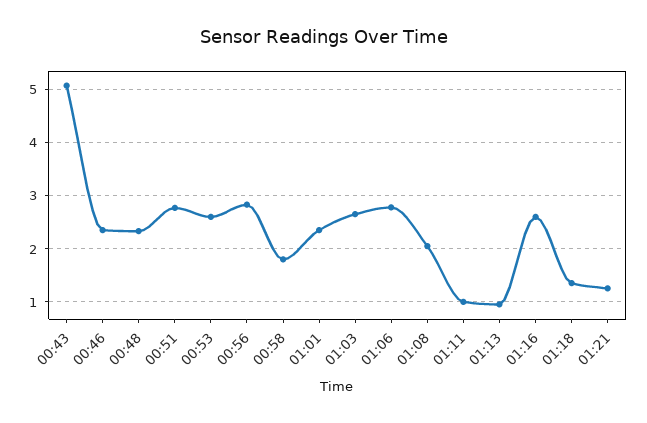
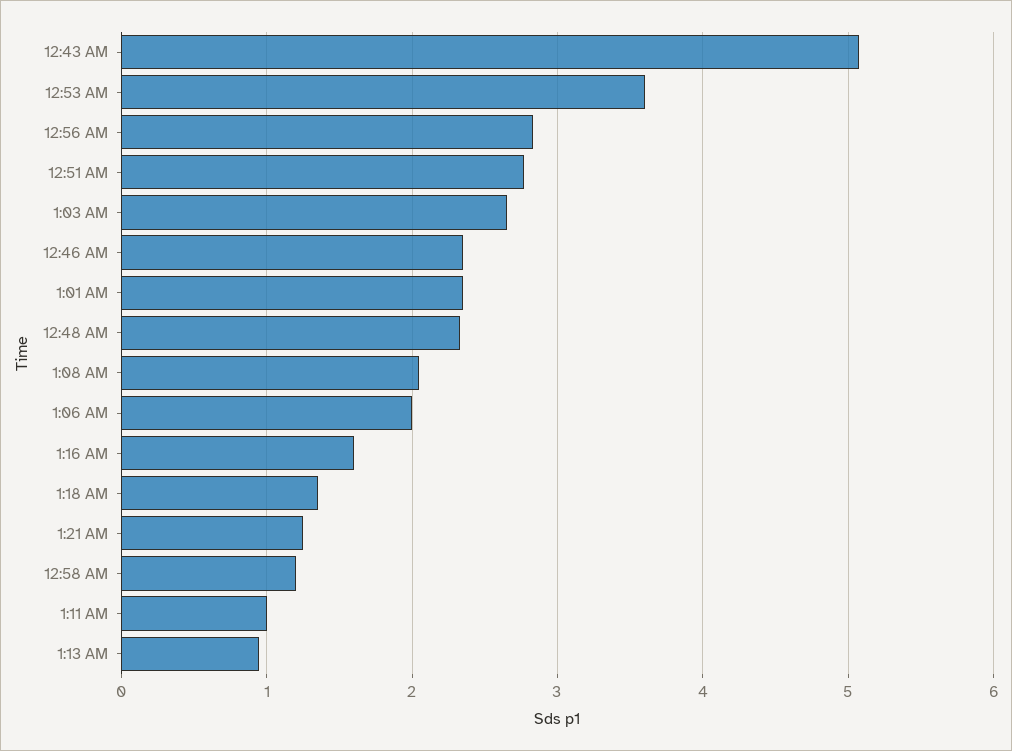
  {
    "00:43": 5.1,
    "00:46": 2.4,
    "00:48": 2.3,
    "00:51": 2.8,
-   "00:53": 2.6,
+   "00:53": 3.6,
    "00:56": 2.8,
-   "00:58": 1.8,
+   "00:58": 1.2,
    "01:01": 2.4,
    "01:03": 2.7,
-   "01:06": 2.8,
+   "01:06": 2,
    "01:08": 2.1,
    "01:11": 1,
    "01:13": 1,
-   "01:16": 2.6,
+   "01:16": 1.6,
    "01:18": 1.4,
    "01:21": 1.3
  }

